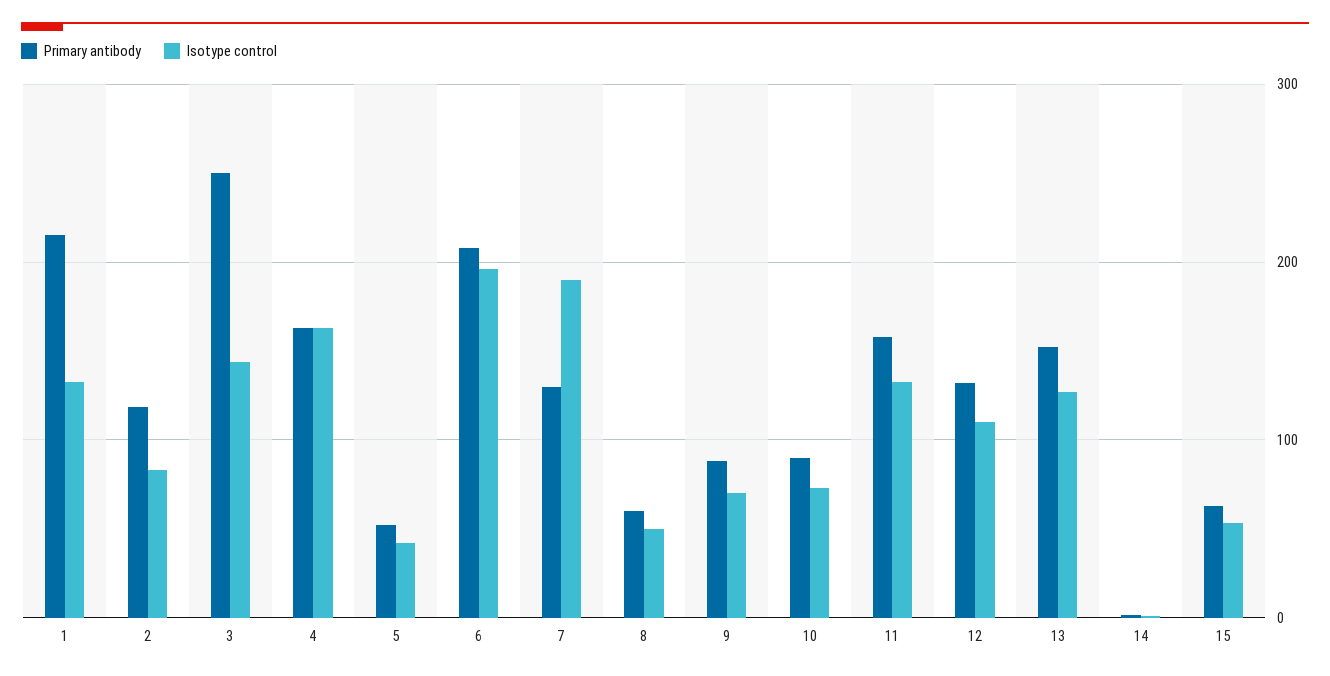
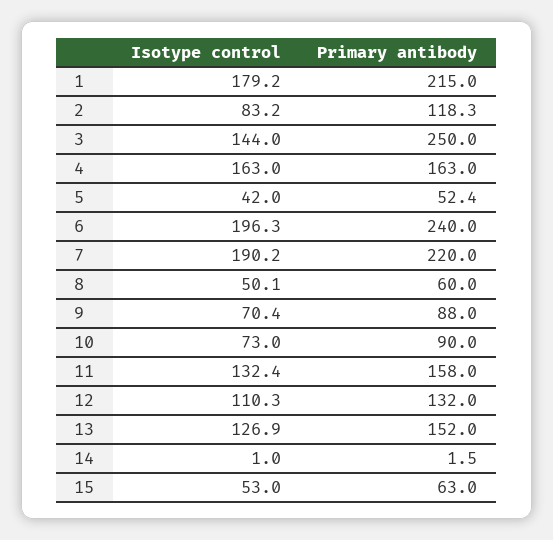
  {
    "Primary antibody": {
      "1": 215,
      "2": 118.3,
      "3": 250,
      "4": 163,
      "5": 52.4,
-     "6": 210,
+     "6": 240,
-     "7": 130,
+     "7": 220,
      "8": 60,
      "9": 88,
      "10": 90,
      "11": 158,
      "12": 132,
      "13": 152,
      "14": 1.5,
      "15": 63
    },
    "Isotype control": {
-     "1": 130,
+     "1": 179.2,
      "2": 83.2,
      "3": 144,
      "4": 163,
      "5": 42,
      "6": 196.3,
      "7": 190.2,
      "8": 50.1,
      "9": 70.4,
      "10": 73,
      "11": 132.4,
      "12": 110.3,
      "13": 126.9,
      "14": 1,
      "15": 53
    }
  }

